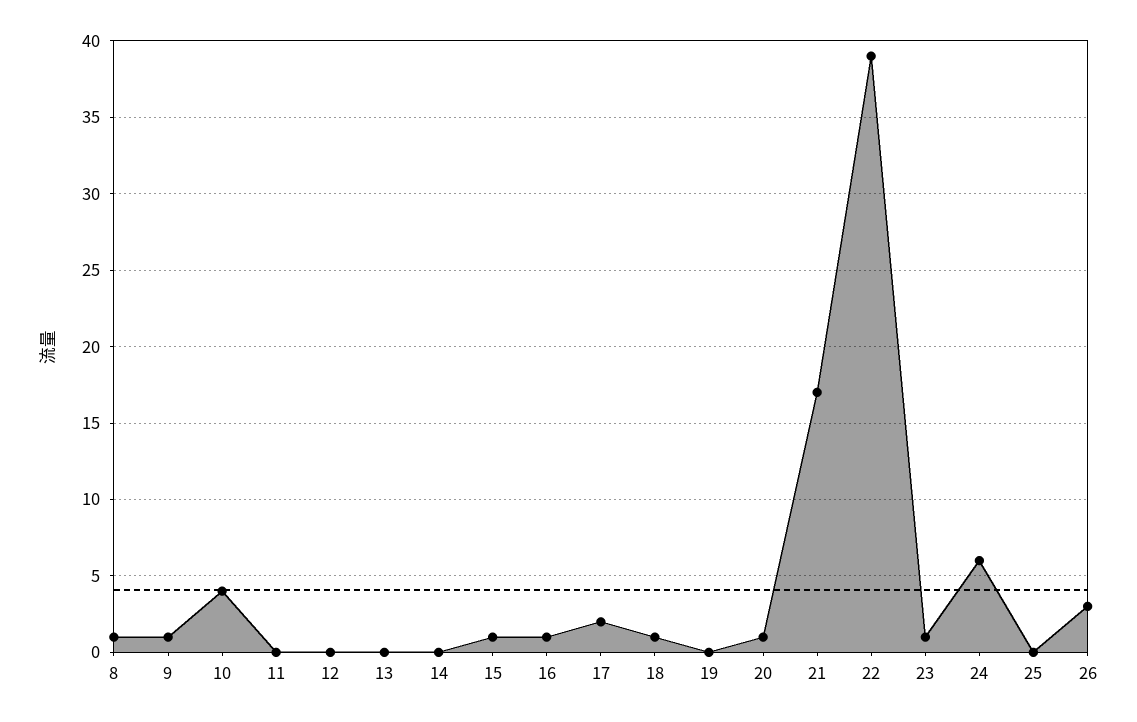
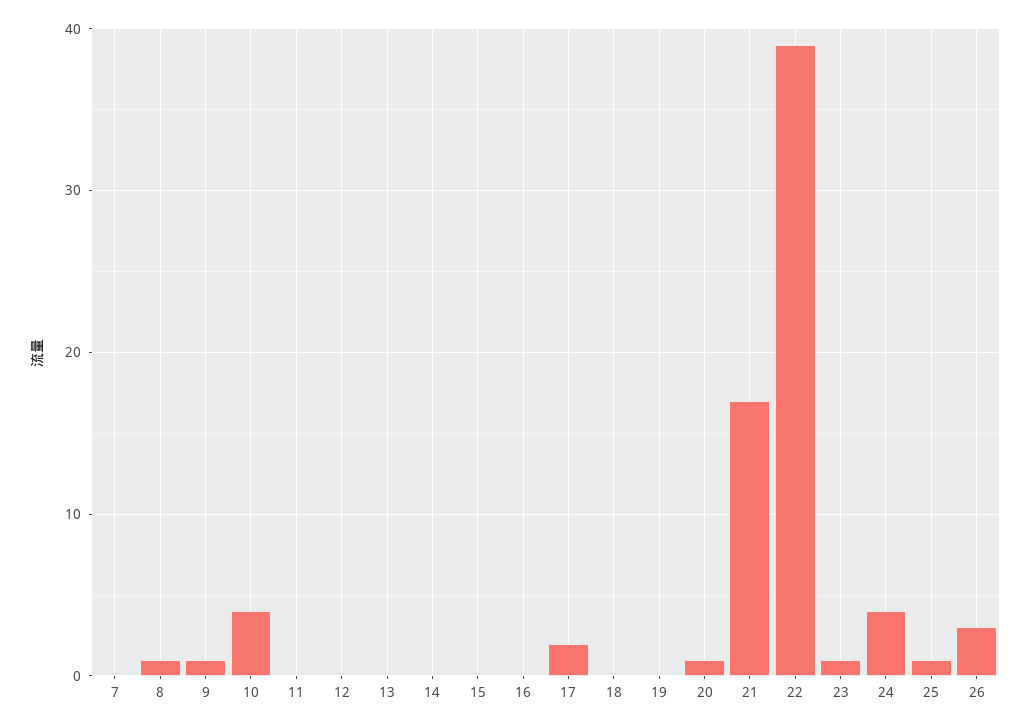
  {
    "8": 1,
    "9": 1,
    "10": 4,
    "11": 0,
    "12": 0,
    "13": 0,
    "14": 0,
-   "15": 1,
+   "15": 0,
-   "16": 1,
+   "16": 0,
    "17": 2,
-   "18": 1,
+   "18": 0,
    "19": 0,
    "20": 1,
    "21": 17,
    "22": 39,
    "23": 1,
-   "24": 6,
+   "24": 4,
-   "25": 0,
+   "25": 1,
-   "26": 3
+   "26": 3,
+   "7": 0
  }

